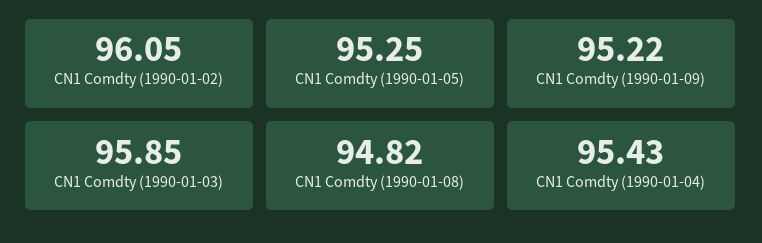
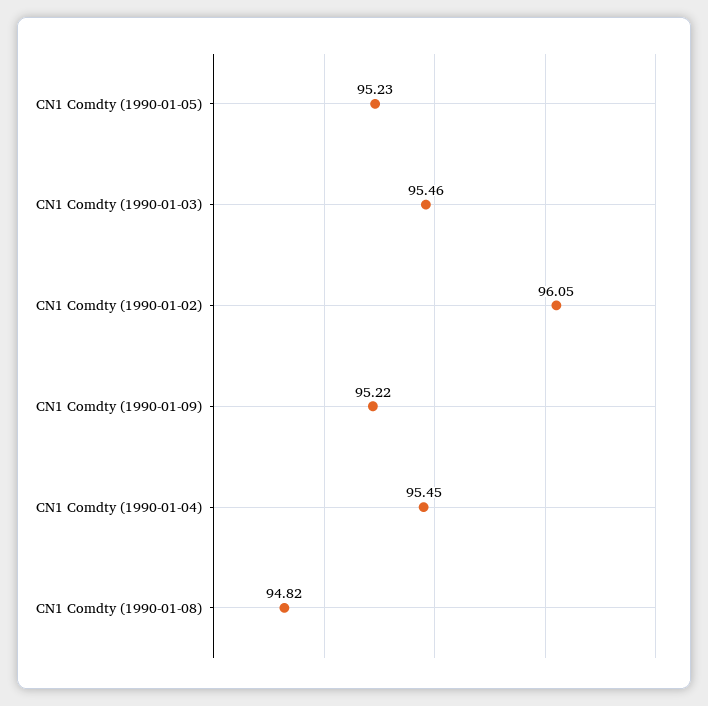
  {
    "CN1 Comdty (1990-01-02)": 96.05,
-   "CN1 Comdty (1990-01-05)": 95.25,
+   "CN1 Comdty (1990-01-05)": 95.23,
    "CN1 Comdty (1990-01-09)": 95.22,
-   "CN1 Comdty (1990-01-03)": 95.85,
+   "CN1 Comdty (1990-01-03)": 95.46,
    "CN1 Comdty (1990-01-08)": 94.82,
-   "CN1 Comdty (1990-01-04)": 95.43
+   "CN1 Comdty (1990-01-04)": 95.45
  }

